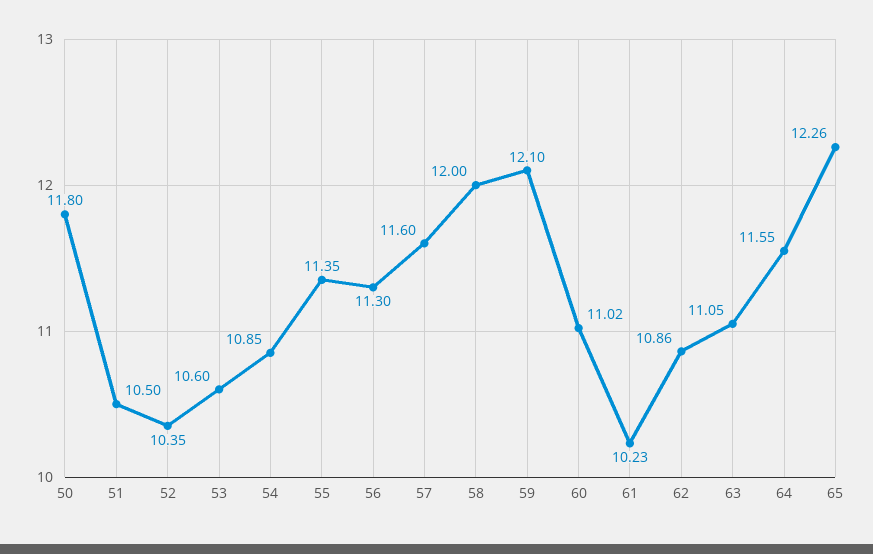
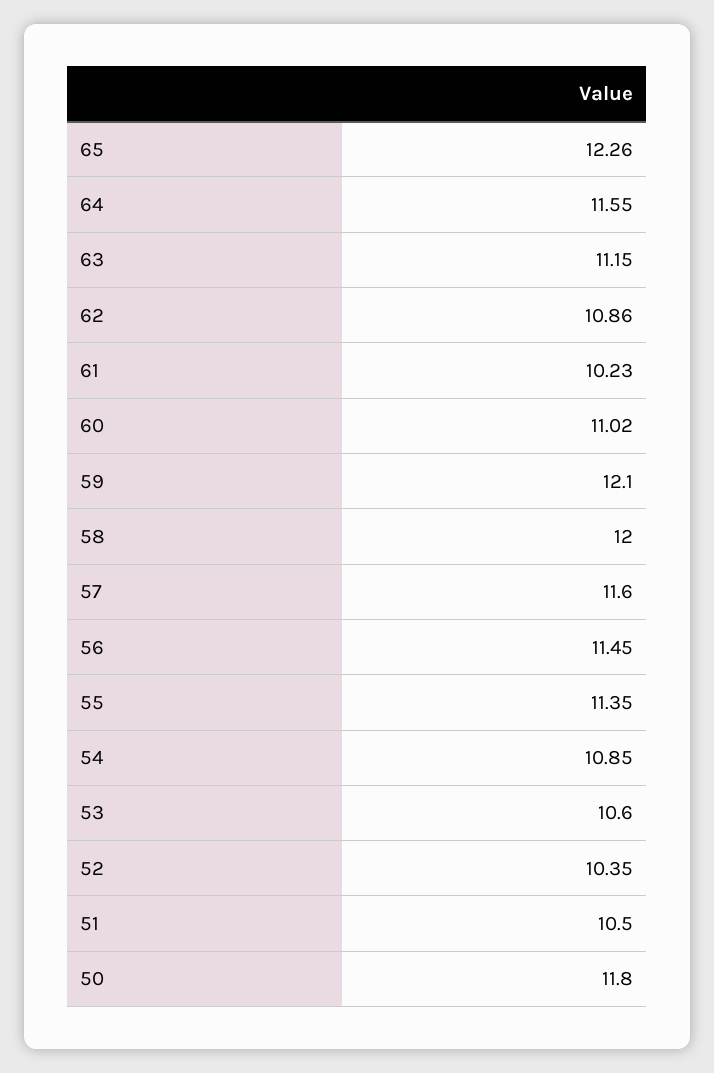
  {
    "50": 11.8,
    "51": 10.5,
    "52": 10.35,
    "53": 10.6,
    "54": 10.85,
    "55": 11.35,
-   "56": 11.3,
+   "56": 11.45,
    "57": 11.6,
    "58": 12,
    "59": 12.1,
    "60": 11.02,
    "61": 10.23,
    "62": 10.86,
-   "63": 11.05,
+   "63": 11.15,
    "64": 11.55,
    "65": 12.26
  }

